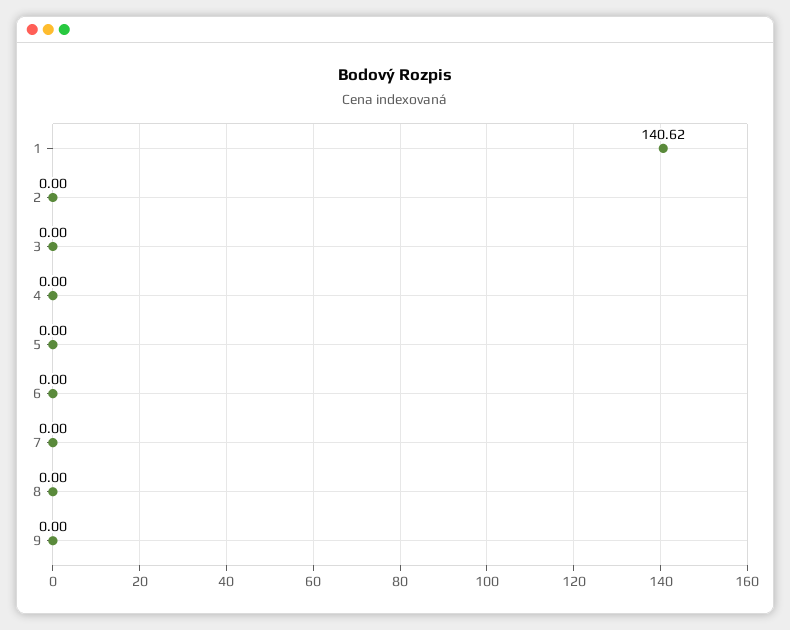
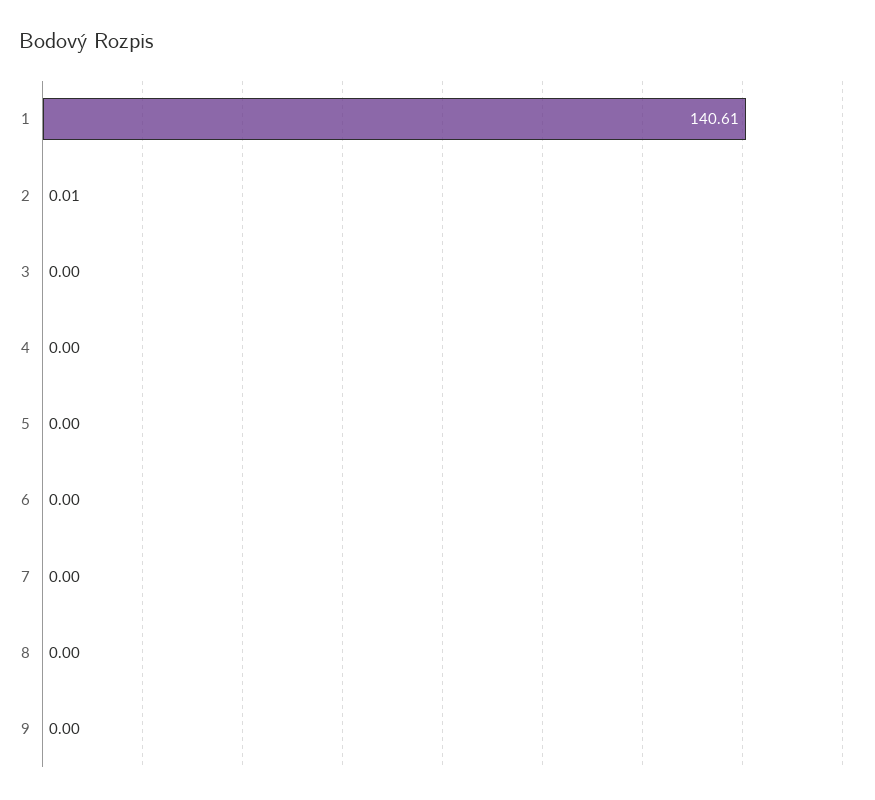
  {
-   "1": 140.62,
+   "1": 140.61,
-   "2": 0,
+   "2": 0.01,
    "3": 0,
    "4": 0,
    "5": 0,
    "6": 0,
    "7": 0,
    "8": 0,
    "9": 0
  }

